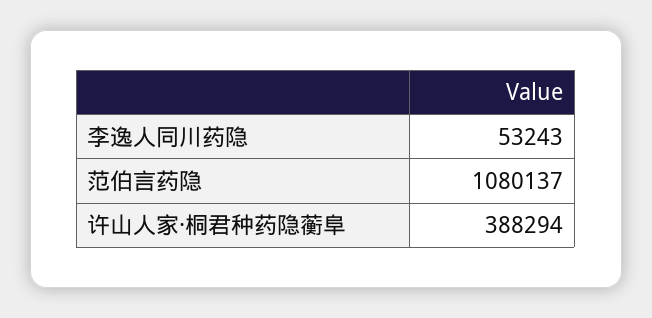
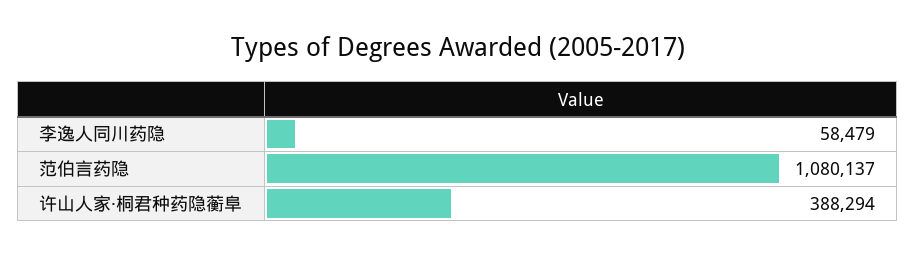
  {
-   "李逸人同川药隐": 53243,
+   "李逸人同川药隐": 58479,
    "范伯言药隐": 1080137,
    "许山人家·桐君种药隐蘅阜": 388294
  }

